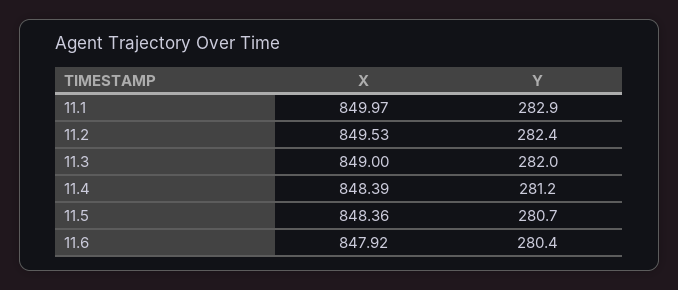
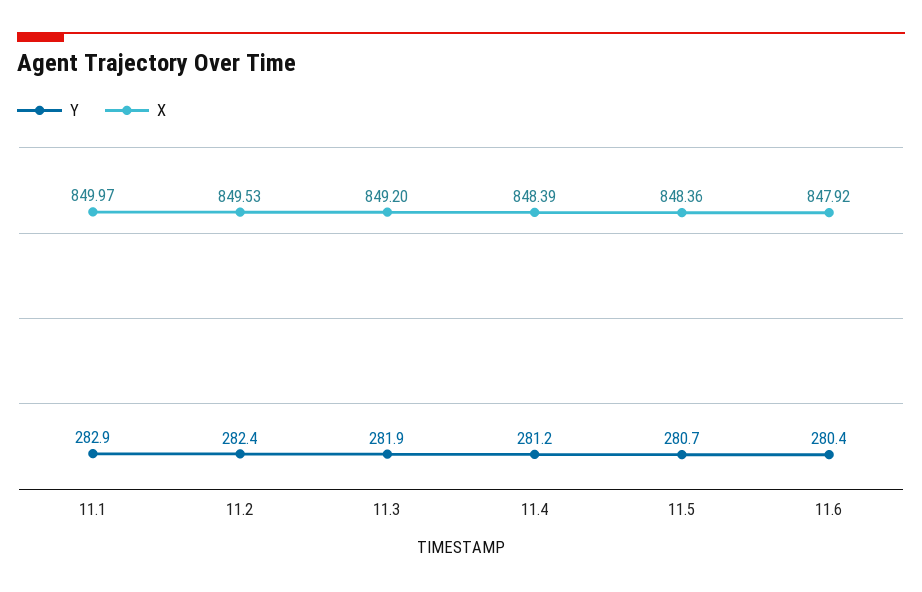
  {
    "X": {
      "11.1": 849.97,
      "11.2": 849.53,
-     "11.3": 849,
+     "11.3": 849.2,
      "11.4": 848.39,
      "11.5": 848.36,
      "11.6": 847.92
    },
    "Y": {
      "11.1": 282.9,
      "11.2": 282.4,
-     "11.3": 282,
+     "11.3": 281.9,
      "11.4": 281.2,
      "11.5": 280.7,
      "11.6": 280.4
    }
  }

